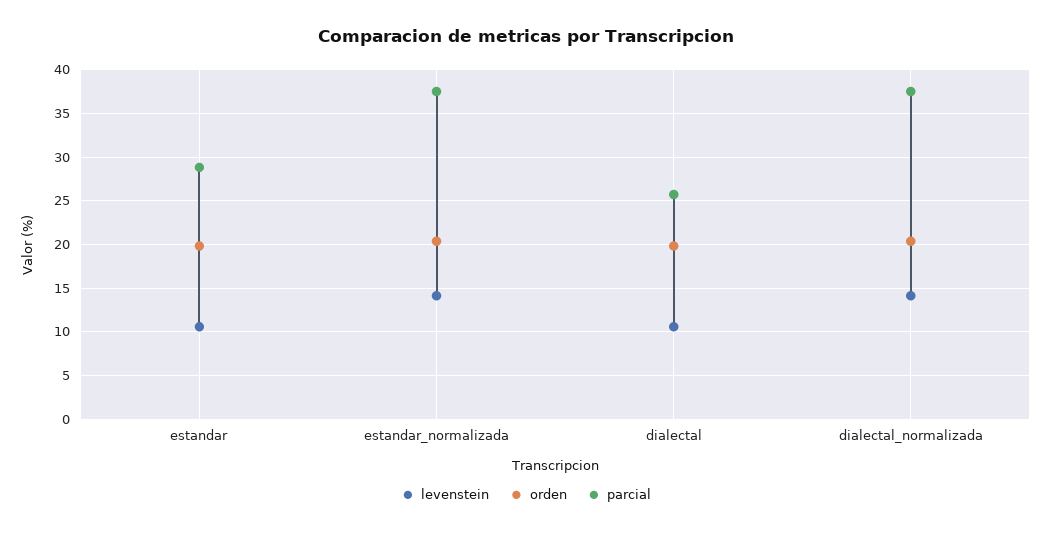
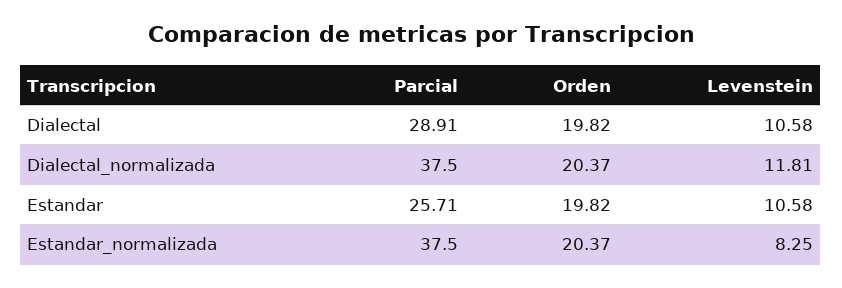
  {
    "levenstein": {
      "estandar": 10.58,
-     "estandar_normalizada": 14,
+     "estandar_normalizada": 8.25,
      "dialectal": 10.58,
-     "dialectal_normalizada": 14
+     "dialectal_normalizada": 11.81
    },
    "orden": {
      "estandar": 19.82,
      "estandar_normalizada": 20.37,
      "dialectal": 19.82,
      "dialectal_normalizada": 20.37
    },
    "parcial": {
-     "estandar": 29,
+     "estandar": 25.71,
      "estandar_normalizada": 37.5,
-     "dialectal": 26,
+     "dialectal": 28.91,
      "dialectal_normalizada": 37.5
    }
  }

